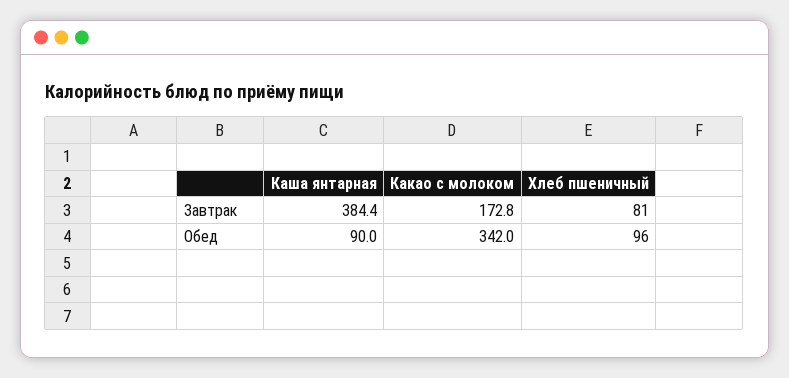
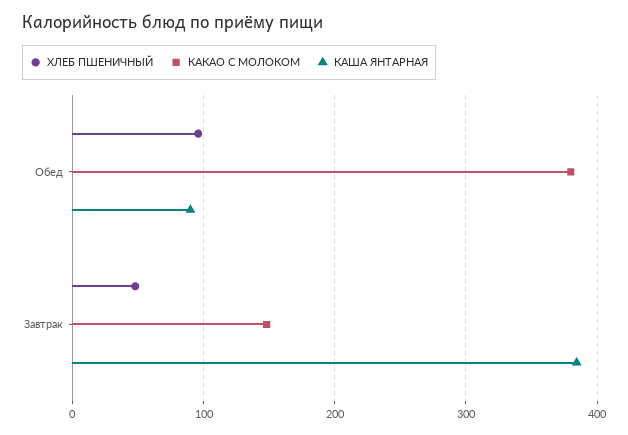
  {
    "Каша янтарная": {
      "Завтрак": 384.4,
      "Обед": 90
    },
    "Какао с молоком": {
-     "Завтрак": 172.8,
+     "Завтрак": 150,
-     "Обед": 342
+     "Обед": 380
    },
    "Хлеб пшеничный": {
-     "Завтрак": 81,
+     "Завтрак": 50,
      "Обед": 96
    }
  }

